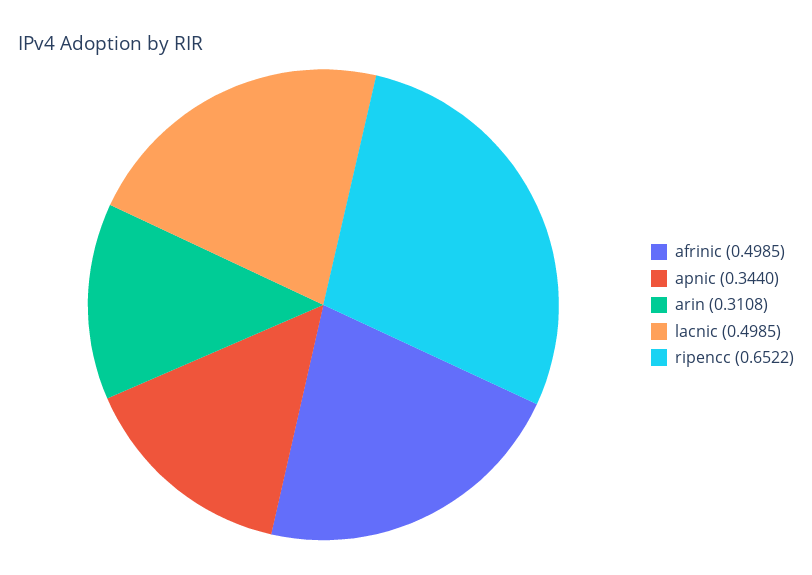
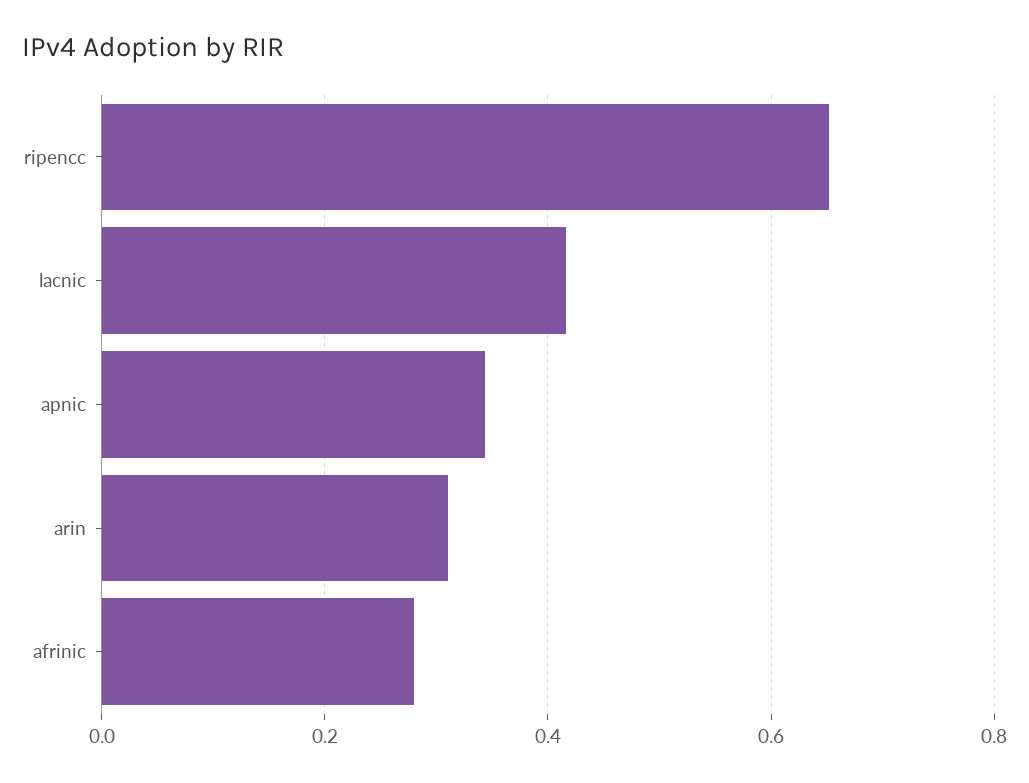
  {
-   "afrinic": 0.4985,
+   "afrinic": 0.28,
    "apnic": 0.344,
    "arin": 0.3108,
-   "lacnic": 0.4985,
+   "lacnic": 0.42,
    "ripencc": 0.6522
  }

